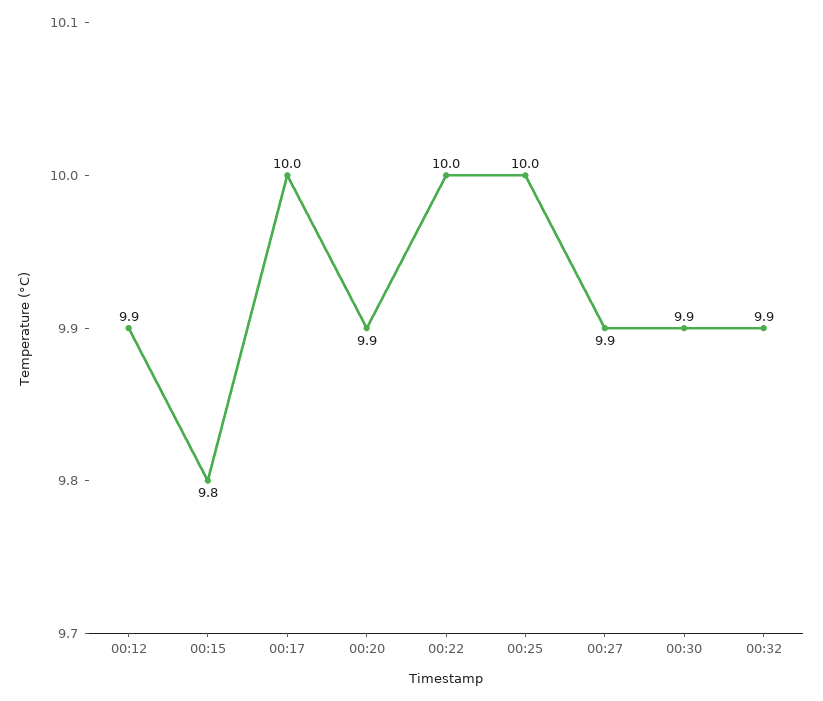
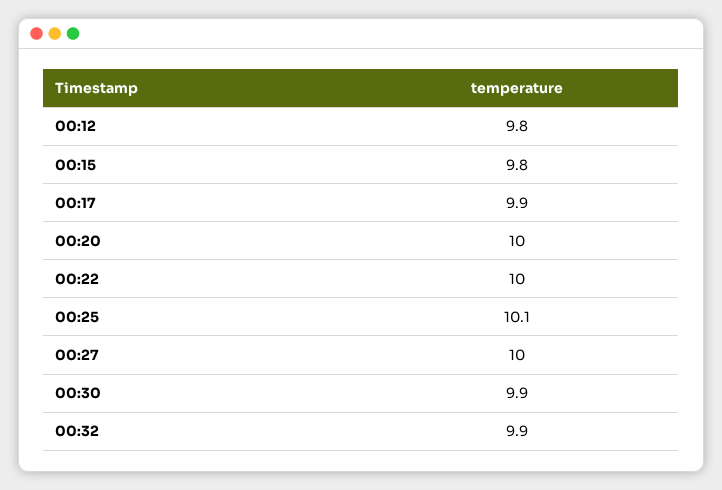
  {
-   "00:12": 9.9,
+   "00:12": 9.8,
    "00:15": 9.8,
-   "00:17": 10,
+   "00:17": 9.9,
-   "00:20": 9.9,
+   "00:20": 10,
    "00:22": 10,
-   "00:25": 10,
+   "00:25": 10.1,
-   "00:27": 9.9,
+   "00:27": 10,
    "00:30": 9.9,
    "00:32": 9.9
  }

